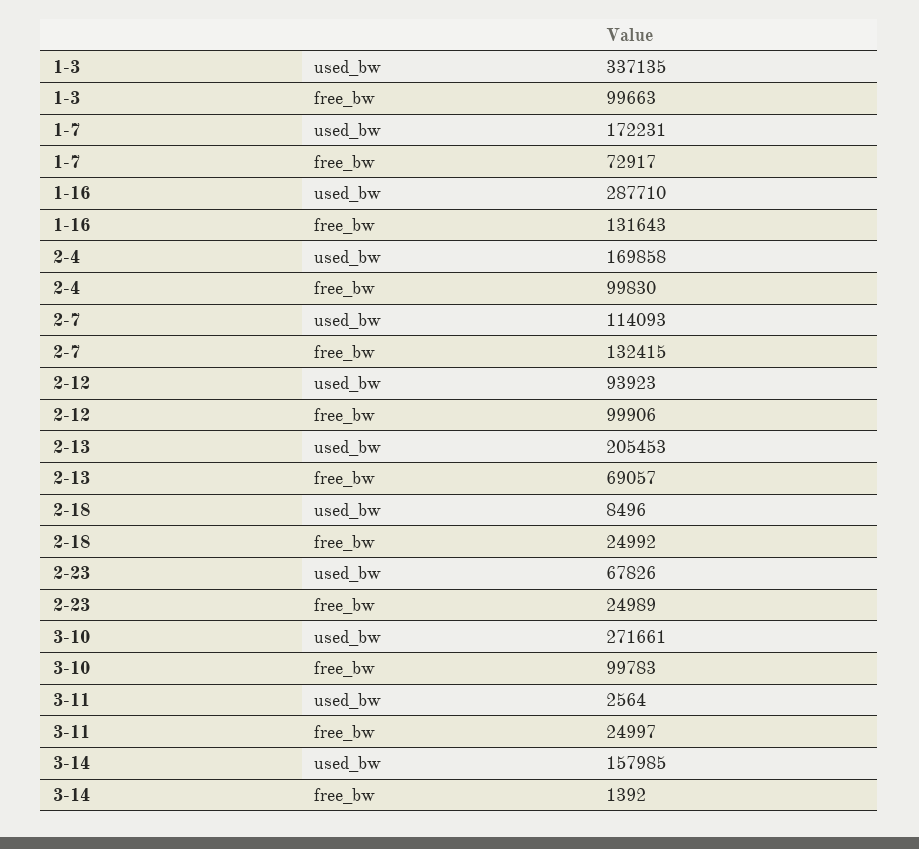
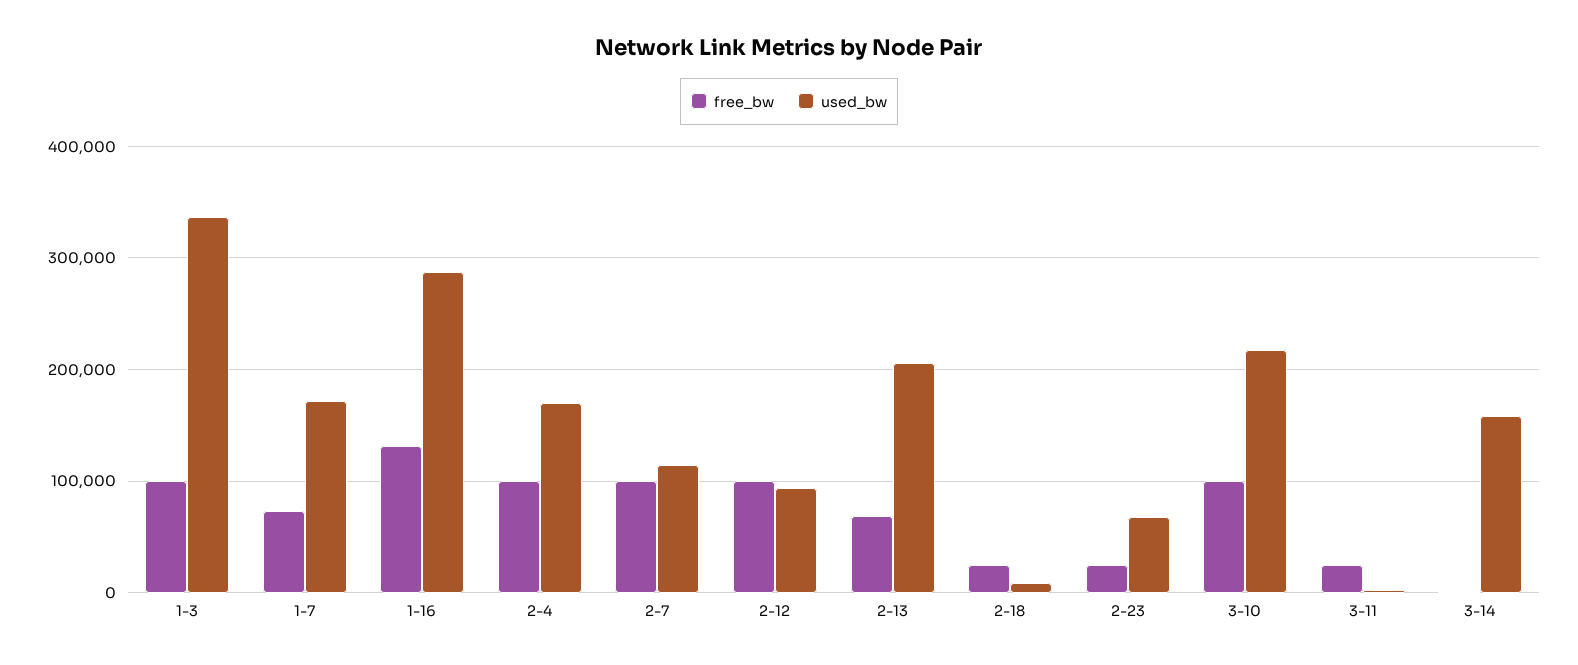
  {
    "used_bw": {
      "1-3": 337135,
      "1-7": 172231,
      "1-16": 287710,
      "2-4": 169858,
      "2-7": 114093,
      "2-12": 93923,
      "2-13": 205453,
      "2-18": 8496,
      "2-23": 67826,
-     "3-10": 271661,
+     "3-10": 220000,
      "3-11": 2564,
      "3-14": 157985
    },
    "free_bw": {
      "1-3": 99663,
      "1-7": 72917,
      "1-16": 131643,
      "2-4": 99830,
-     "2-7": 132415,
+     "2-7": 100000,
      "2-12": 99906,
      "2-13": 69057,
      "2-18": 24992,
      "2-23": 24989,
      "3-10": 99783,
      "3-11": 24997,
      "3-14": 1392
    }
  }

